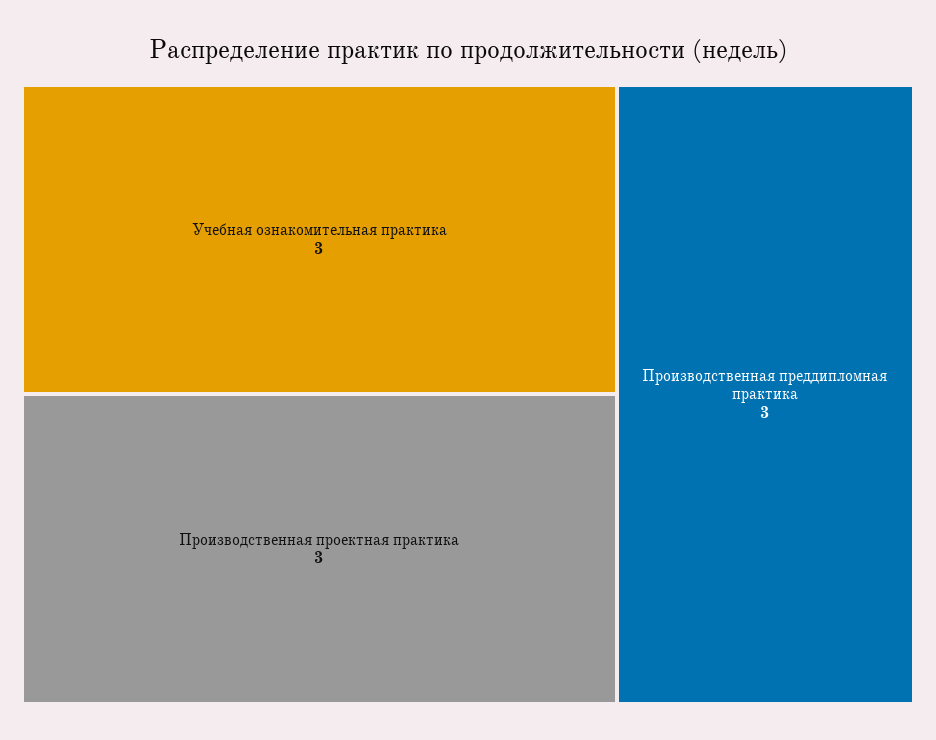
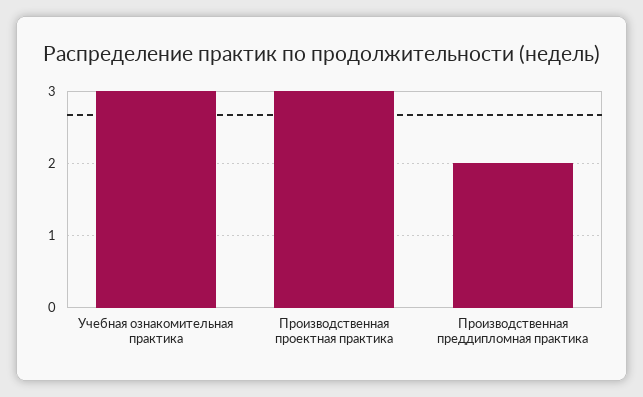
  {
    "Учебная ознакомительная практика": 3,
    "Производственная проектная практика": 3,
-   "Производственная преддипломная практика": 3
+   "Производственная преддипломная практика": 2
  }

